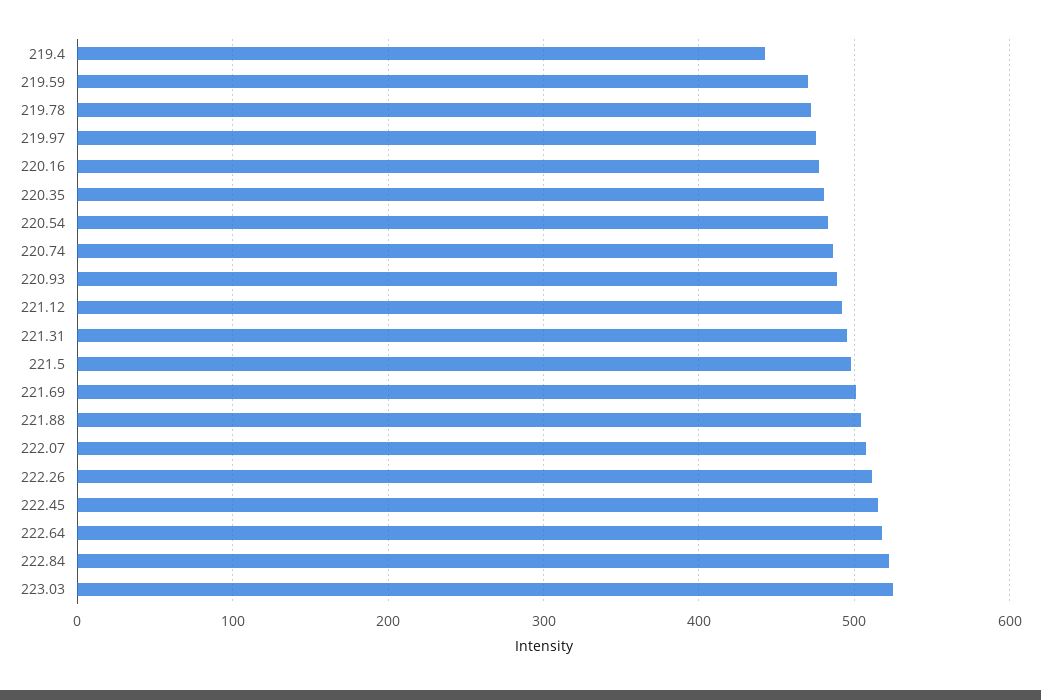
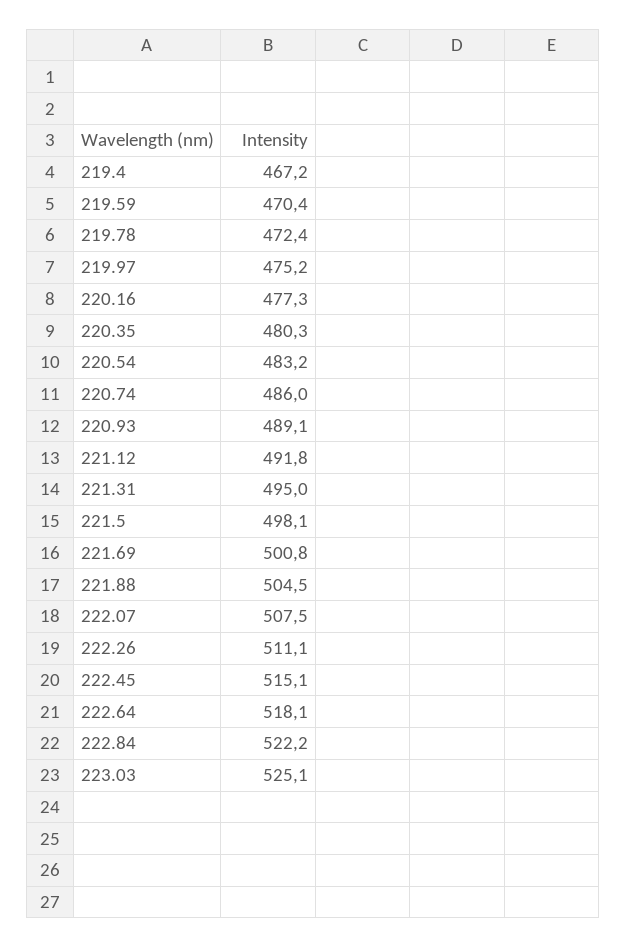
  {
-   "219.4": 440,
+   "219.4": 467.2,
    "219.59": 470.4,
    "219.78": 472.4,
    "219.97": 475.2,
    "220.16": 477.3,
    "220.35": 480.3,
    "220.54": 483.2,
    "220.74": 486,
    "220.93": 489.1,
    "221.12": 491.8,
    "221.31": 495,
    "221.5": 498.1,
    "221.69": 500.8,
    "221.88": 504.5,
    "222.07": 507.5,
    "222.26": 511.1,
    "222.45": 515.1,
    "222.64": 518.1,
    "222.84": 522.2,
    "223.03": 525.1
  }

